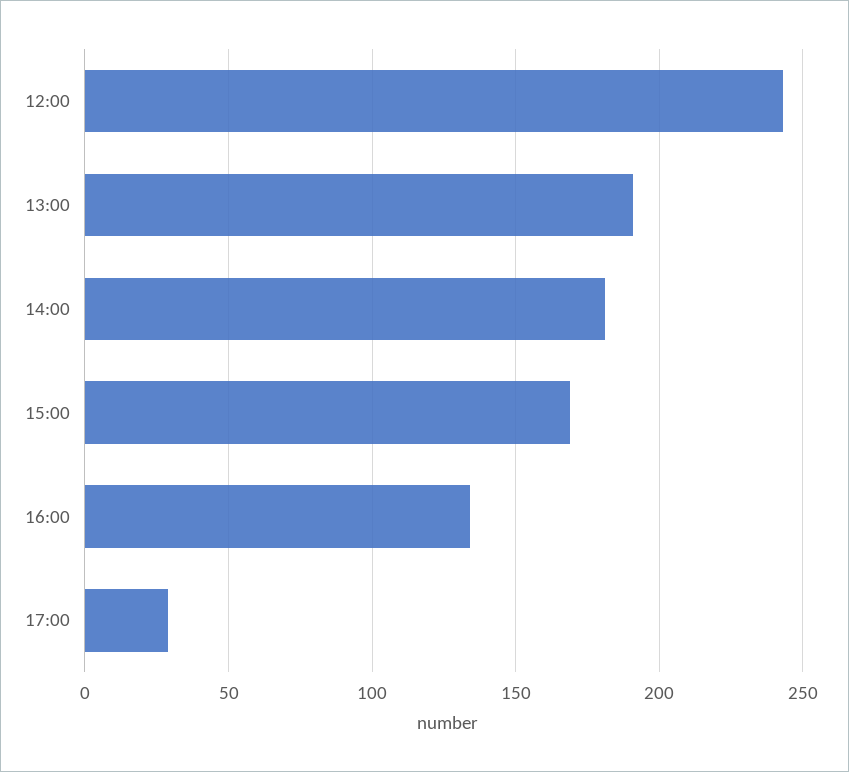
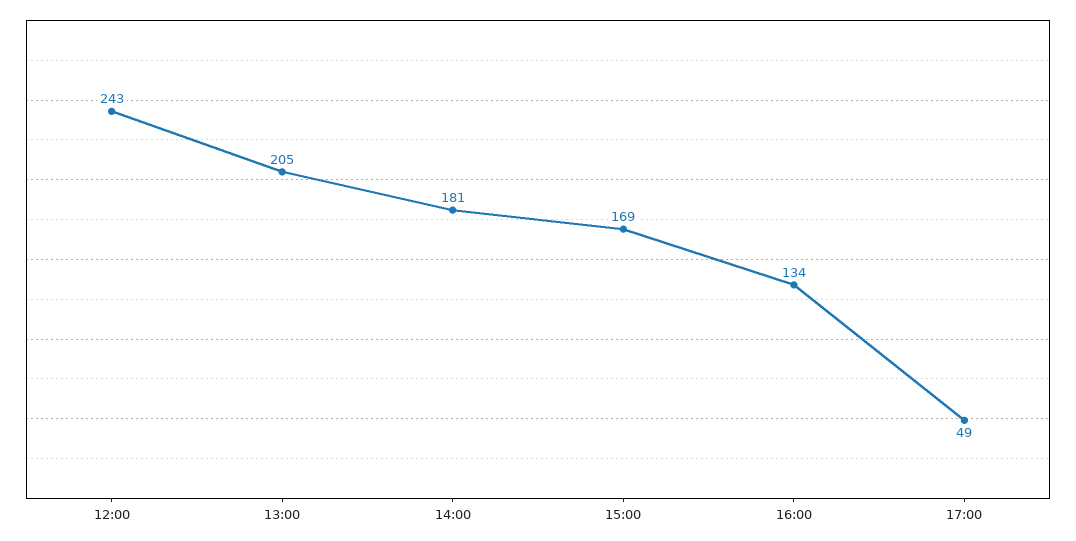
  {
    "12:00": 243,
-   "13:00": 190,
+   "13:00": 205,
    "14:00": 181,
    "15:00": 169,
    "16:00": 134,
-   "17:00": 30
+   "17:00": 49
  }

